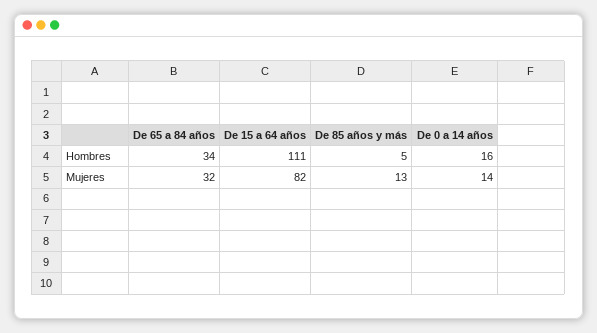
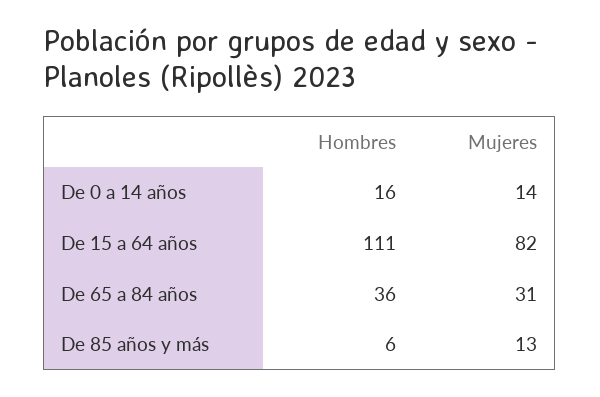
  {
    "De 65 a 84 años": {
-     "Hombres": 34,
+     "Hombres": 36,
-     "Mujeres": 32
+     "Mujeres": 31
    },
    "De 15 a 64 años": {
      "Hombres": 111,
      "Mujeres": 82
    },
    "De 85 años y más": {
-     "Hombres": 5,
+     "Hombres": 6,
      "Mujeres": 13
    },
    "De 0 a 14 años": {
      "Hombres": 16,
      "Mujeres": 14
    }
  }

